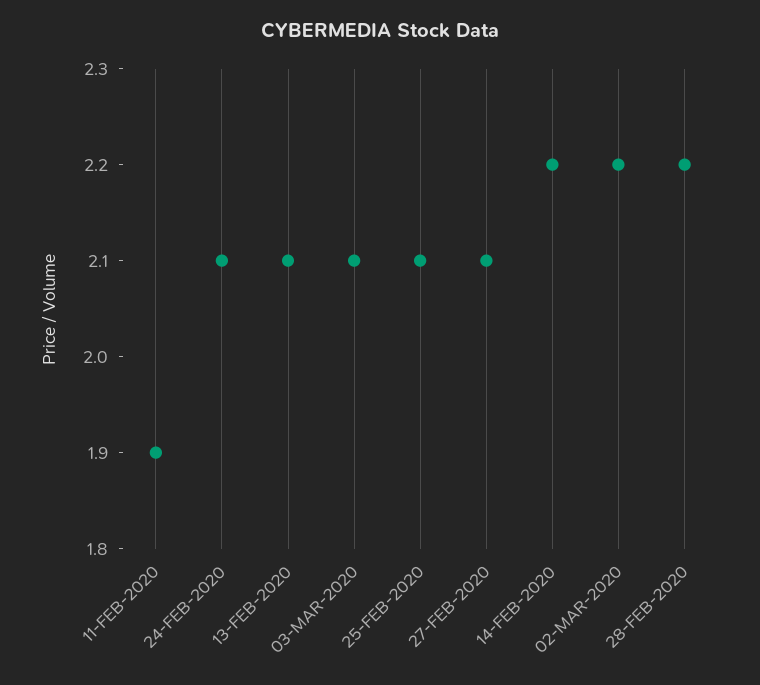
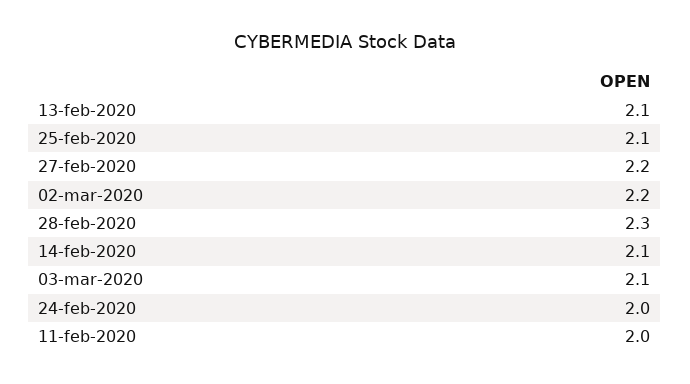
  {
-   "11-FEB-2020": 1.9,
+   "11-FEB-2020": 2,
-   "24-FEB-2020": 2.1,
+   "24-FEB-2020": 2,
    "13-FEB-2020": 2.1,
    "03-MAR-2020": 2.1,
    "25-FEB-2020": 2.1,
-   "27-FEB-2020": 2.1,
+   "27-FEB-2020": 2.2,
-   "14-FEB-2020": 2.2,
+   "14-FEB-2020": 2.1,
    "02-MAR-2020": 2.2,
-   "28-FEB-2020": 2.2
+   "28-FEB-2020": 2.3
  }

